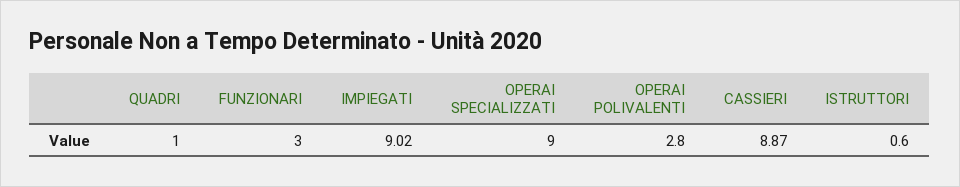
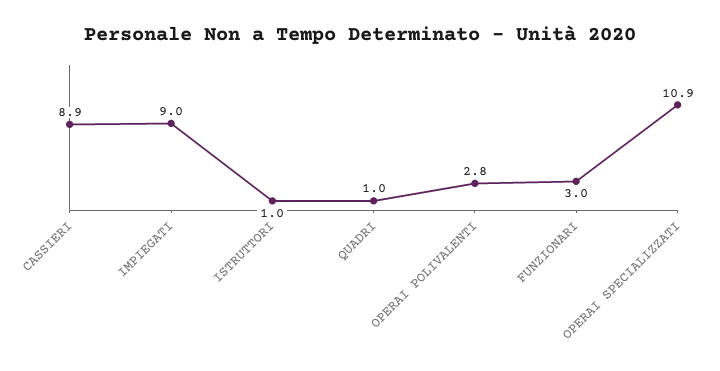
  {
    "QUADRI": 1,
    "FUNZIONARI": 3,
    "IMPIEGATI": 9.02,
-   "OPERAI SPECIALIZZATI": 9,
+   "OPERAI SPECIALIZZATI": 10.9,
    "OPERAI POLIVALENTI": 2.8,
    "CASSIERI": 8.87,
-   "ISTRUTTORI": 0.6
+   "ISTRUTTORI": 1
  }

